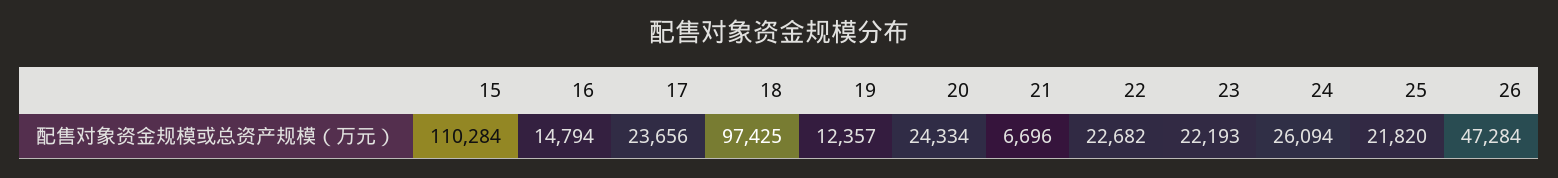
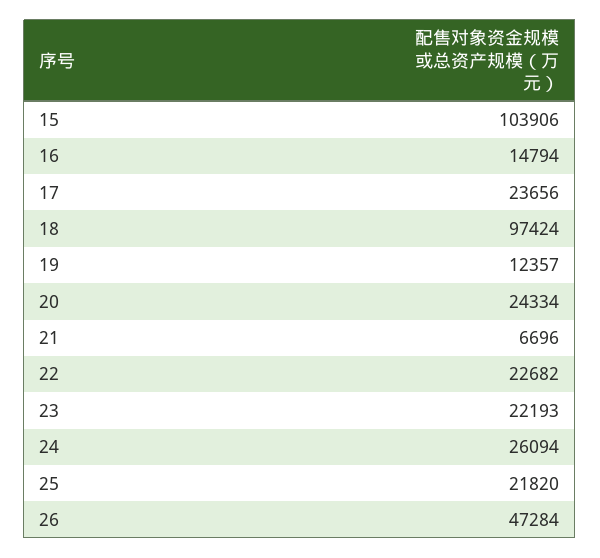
  {
-   "15": 110284,
+   "15": 103906,
    "16": 14794,
    "17": 23656,
-   "18": 97425,
+   "18": 97424,
    "19": 12357,
    "20": 24334,
    "21": 6696,
    "22": 22682,
    "23": 22193,
    "24": 26094,
    "25": 21820,
    "26": 47284
  }

